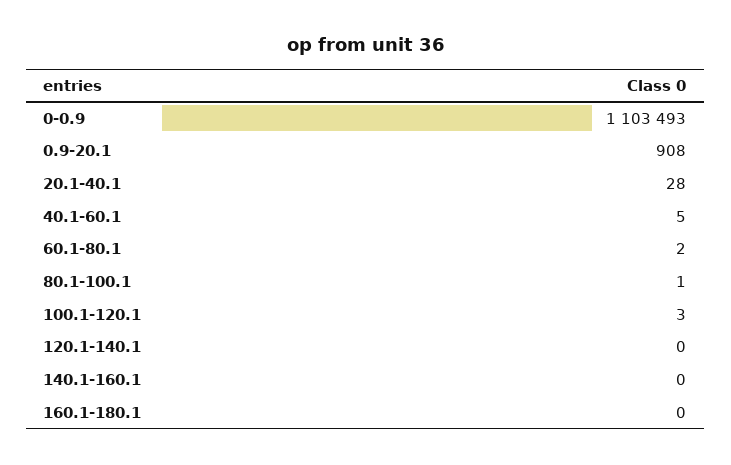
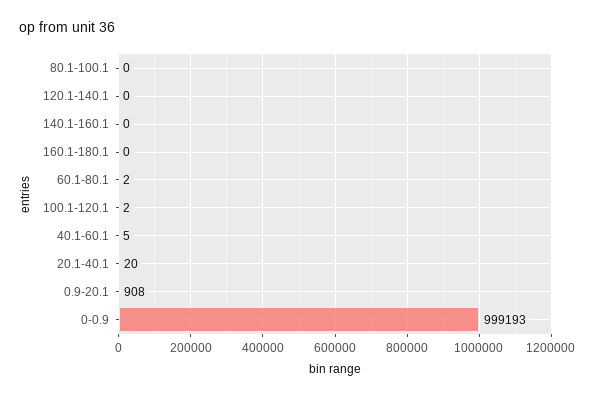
  {
-   "0-0.9": 1103493,
+   "0-0.9": 999193,
    "0.9-20.1": 908,
-   "20.1-40.1": 28,
+   "20.1-40.1": 20,
    "40.1-60.1": 5,
    "60.1-80.1": 2,
-   "80.1-100.1": 1,
+   "80.1-100.1": 0,
-   "100.1-120.1": 3,
+   "100.1-120.1": 2,
    "120.1-140.1": 0,
    "140.1-160.1": 0,
    "160.1-180.1": 0
  }

